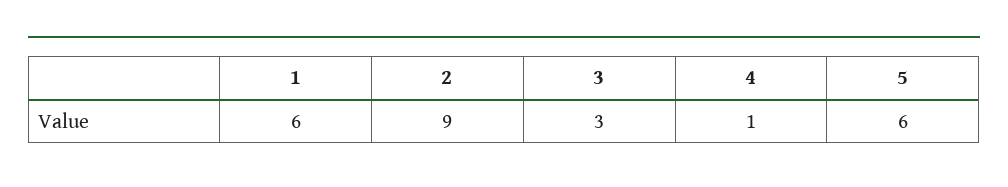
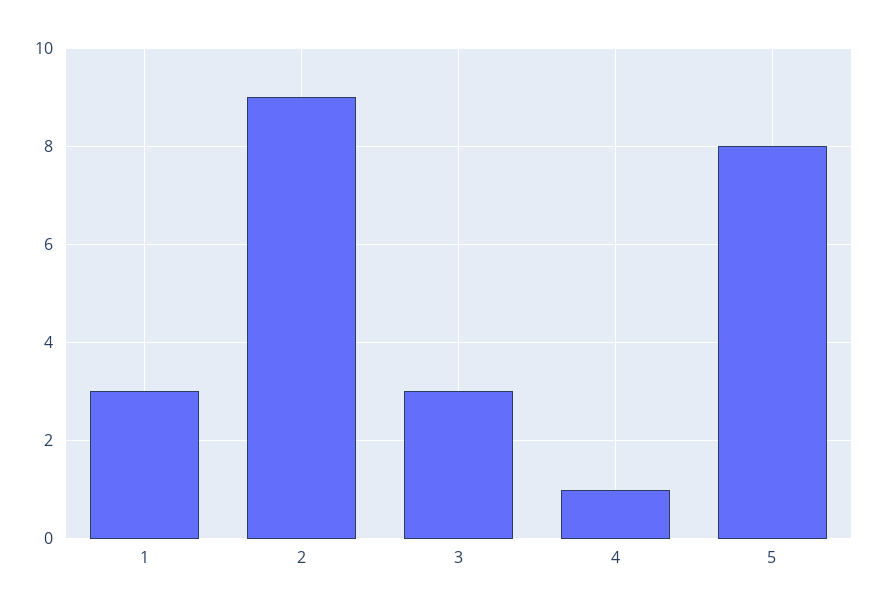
  {
-   "1": 6,
+   "1": 3,
    "2": 9,
    "3": 3,
    "4": 1,
-   "5": 6
+   "5": 8
  }

